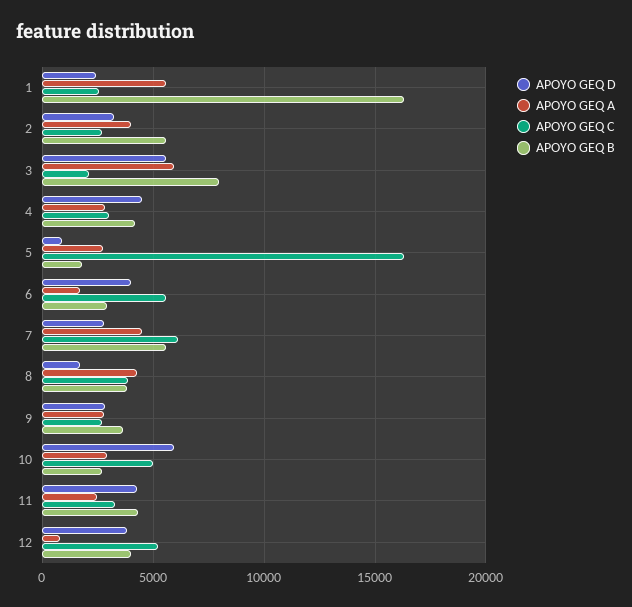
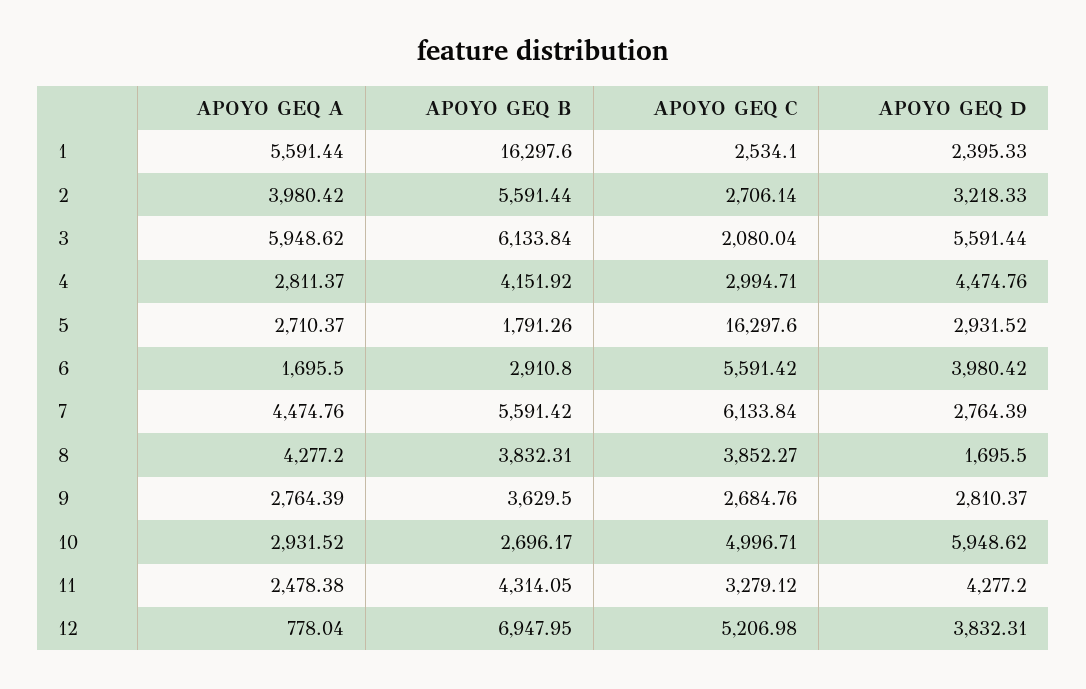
  {
    "APOYO GEQ D": {
      "1": 2395.33,
      "2": 3218.33,
      "3": 5591.44,
      "4": 4474.76,
-     "5": 1000,
+     "5": 2931.52,
      "6": 3980.42,
      "7": 2764.39,
      "8": 1695.5,
      "9": 2810.37,
      "10": 5948.62,
      "11": 4277.2,
      "12": 3832.31
    },
    "APOYO GEQ A": {
      "1": 5591.44,
      "2": 3980.42,
      "3": 5948.62,
      "4": 2811.37,
      "5": 2710.37,
      "6": 1695.5,
      "7": 4474.76,
      "8": 4277.2,
      "9": 2764.39,
      "10": 2931.52,
      "11": 2478.38,
      "12": 778.04
    },
    "APOYO GEQ C": {
      "1": 2534.1,
      "2": 2706.14,
      "3": 2080.04,
      "4": 2994.71,
      "5": 16297.6,
      "6": 5591.42,
      "7": 6133.84,
      "8": 3852.27,
      "9": 2684.76,
      "10": 4996.71,
      "11": 3279.12,
      "12": 5206.98
    },
    "APOYO GEQ B": {
      "1": 16297.6,
      "2": 5591.44,
-     "3": 8000,
+     "3": 6133.84,
      "4": 4151.92,
      "5": 1791.26,
      "6": 2910.8,
      "7": 5591.42,
      "8": 3832.31,
      "9": 3629.5,
      "10": 2696.17,
      "11": 4314.05,
-     "12": 4000
+     "12": 6947.95
    }
  }

